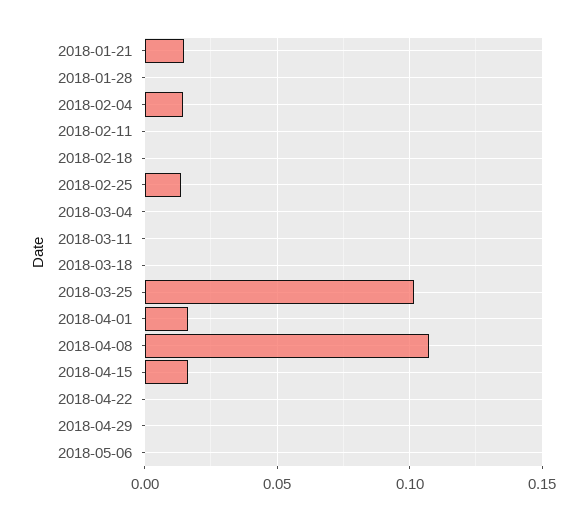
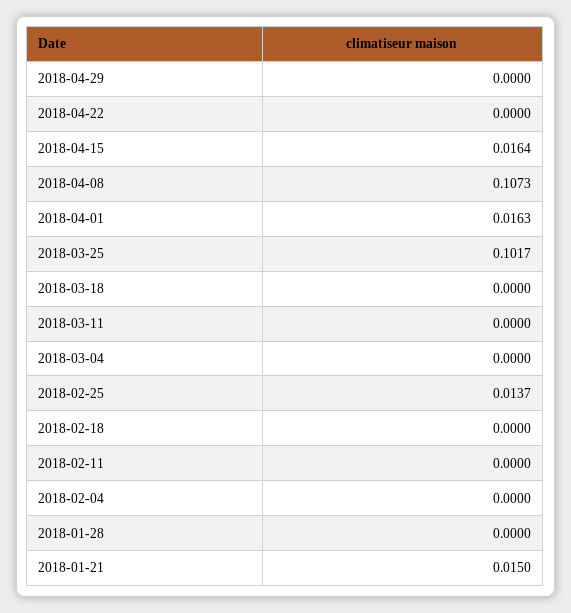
  {
    "2018-01-21": 0.015,
    "2018-01-28": 0,
-   "2018-02-04": 0.015,
+   "2018-02-04": 0,
    "2018-02-11": 0,
    "2018-02-18": 0,
    "2018-02-25": 0.0137,
    "2018-03-04": 0,
    "2018-03-11": 0,
    "2018-03-18": 0,
    "2018-03-25": 0.1017,
    "2018-04-01": 0.0163,
    "2018-04-08": 0.1073,
    "2018-04-15": 0.0164,
    "2018-04-22": 0,
-   "2018-04-29": 0,
+   "2018-04-29": 0
-   "2018-05-06": 0
  }

